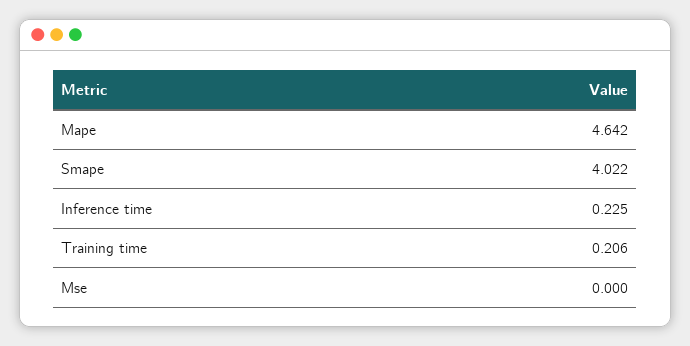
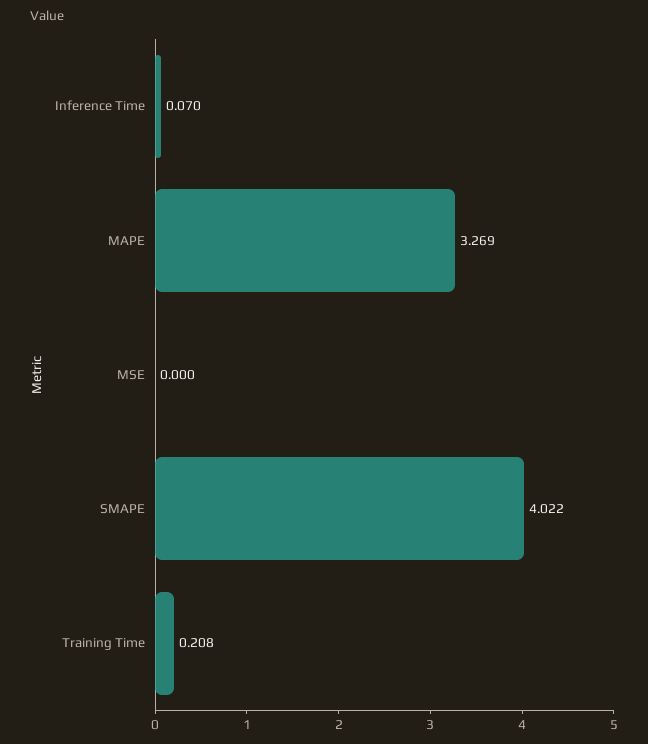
  {
-   "Mape": 4.642,
+   "Mape": 3.269,
    "Smape": 4.022,
-   "Inference time": 0.225,
+   "Inference time": 0.07,
-   "Training time": 0.206,
+   "Training time": 0.208,
    "Mse": 0
  }

